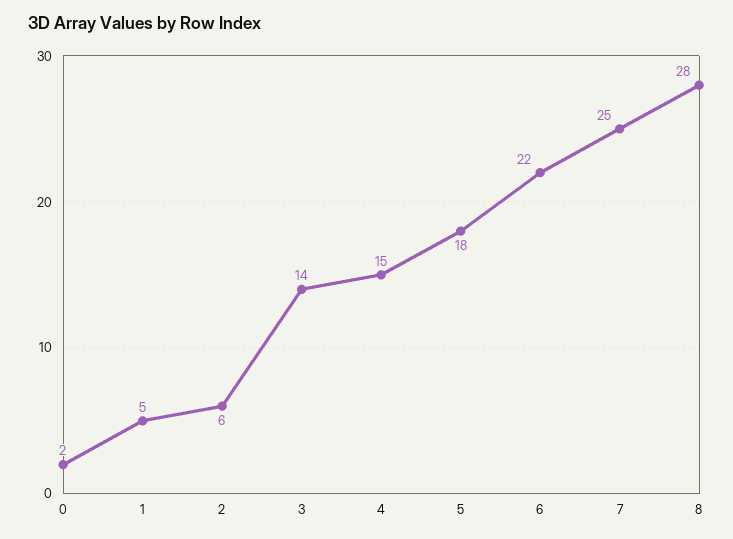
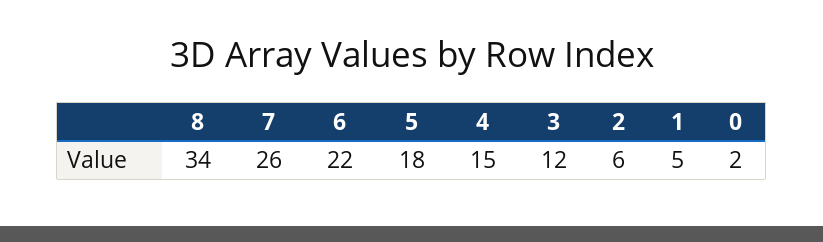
  {
    "0": 2,
    "1": 5,
    "2": 6,
-   "3": 14,
+   "3": 12,
    "4": 15,
    "5": 18,
    "6": 22,
-   "7": 25,
+   "7": 26,
-   "8": 28
+   "8": 34
  }

